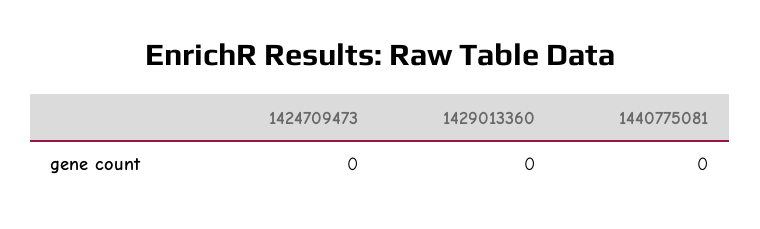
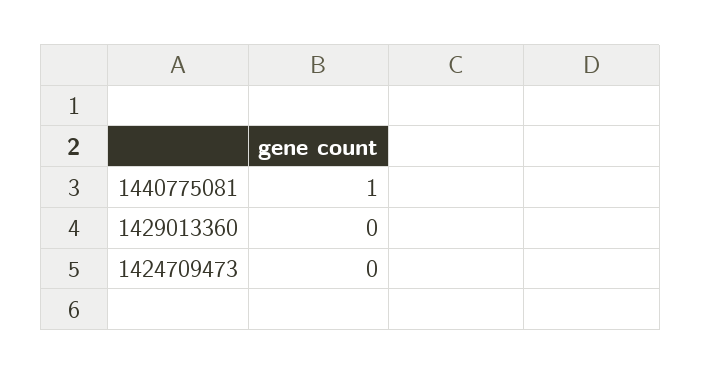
  {
    "1424709473": 0,
    "1429013360": 0,
-   "1440775081": 0
+   "1440775081": 1
  }

